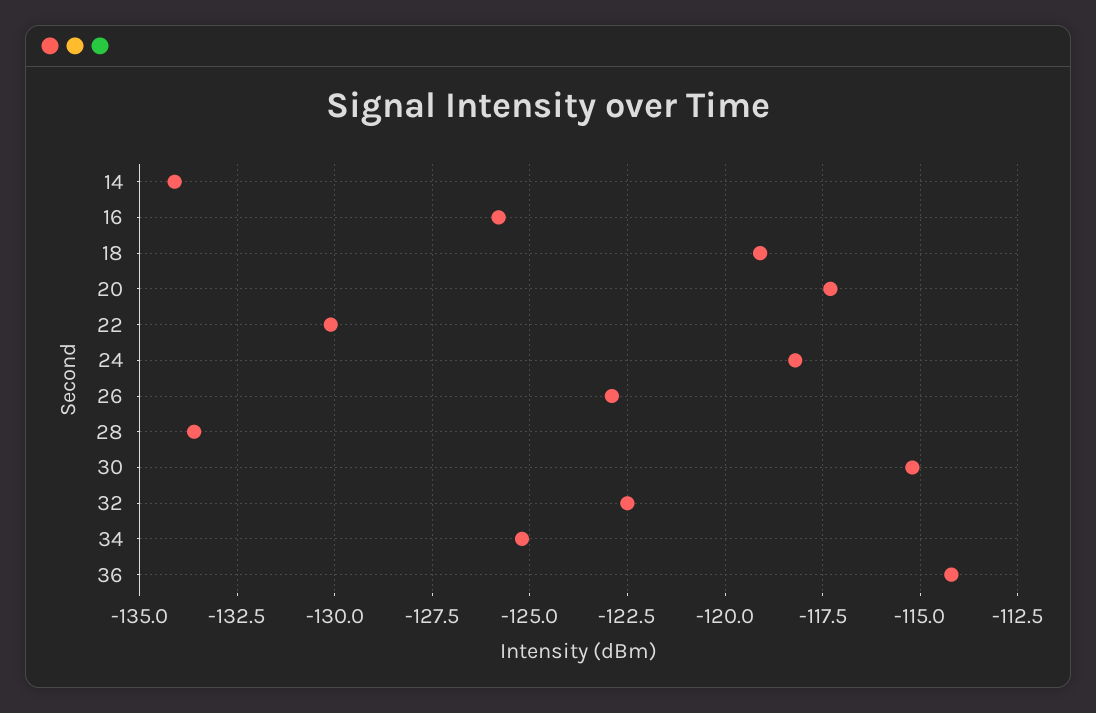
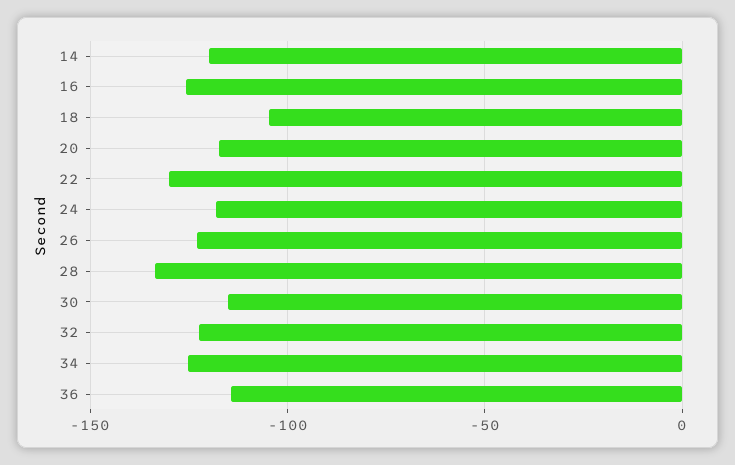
  {
-   "14": -134,
+   "14": -120,
    "16": -126,
-   "18": -119,
+   "18": -105,
    "20": -117.5,
    "22": -130,
    "24": -118,
    "26": -123,
    "28": -133.5,
    "30": -115,
    "32": -122.5,
    "34": -125,
    "36": -114
  }

